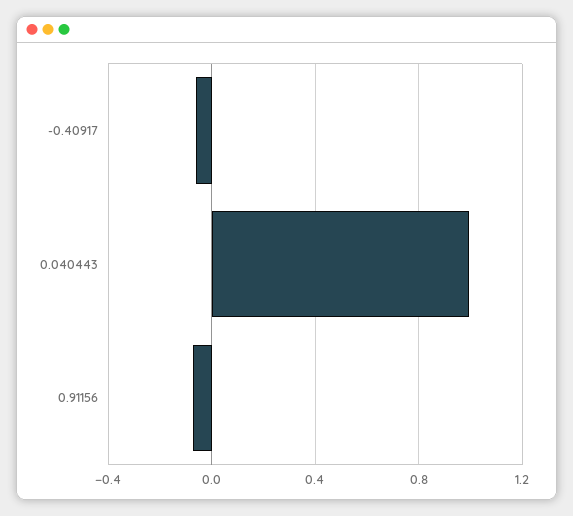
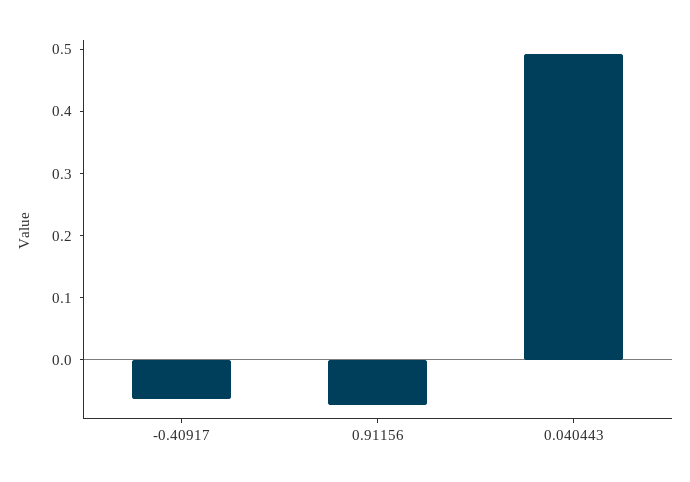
  {
    "-0.40917": -0.06,
-   "0.040443": 1,
+   "0.040443": 0.5,
    "0.91156": -0.08
  }

